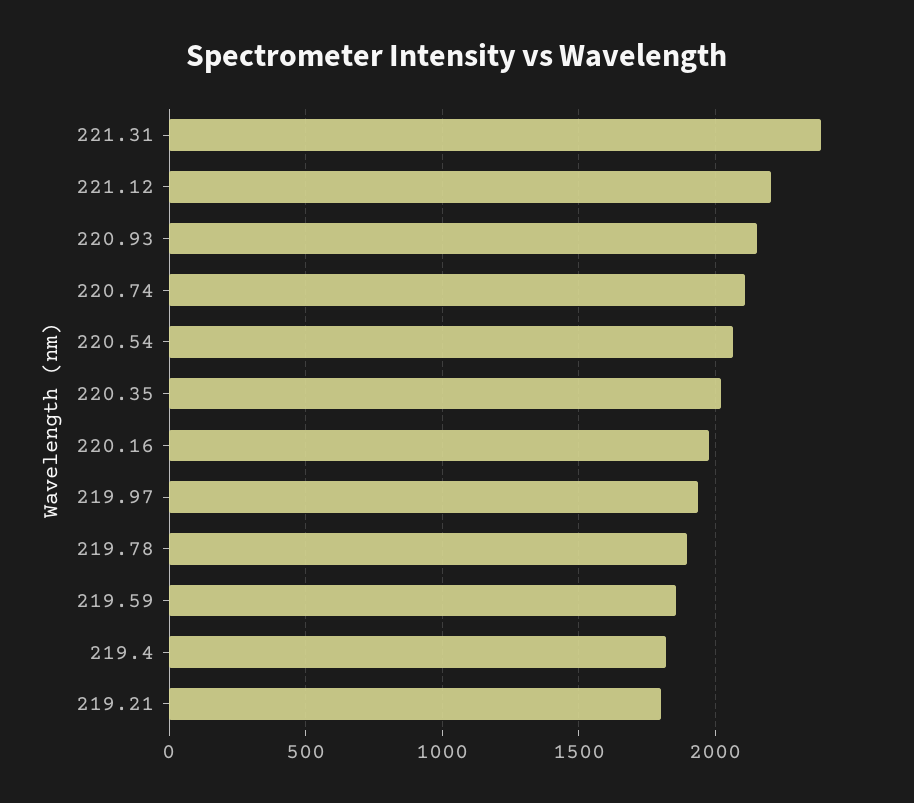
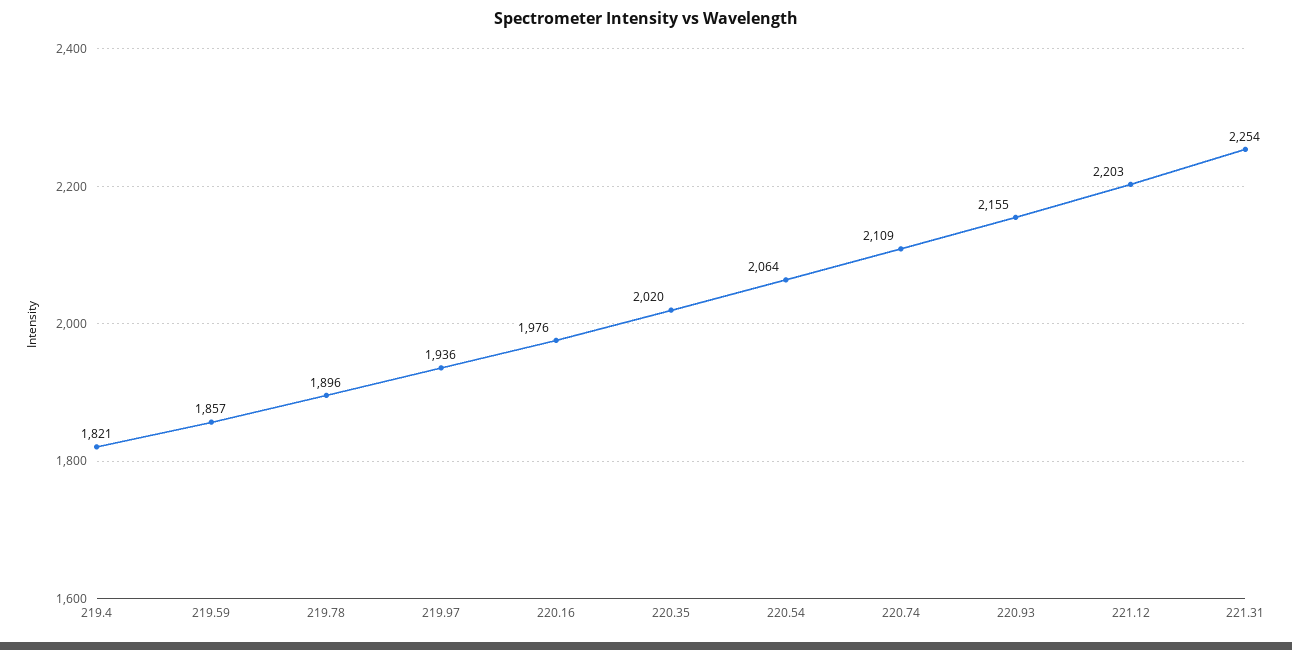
  {
-   "221.31": 2400,
+   "221.31": 2254,
    "221.12": 2203,
    "220.93": 2155,
    "220.74": 2109,
    "220.54": 2064,
    "220.35": 2020,
    "220.16": 1976,
    "219.97": 1936,
    "219.78": 1896,
    "219.59": 1857,
-   "219.4": 1821,
+   "219.4": 1821
-   "219.21": 1800
  }

